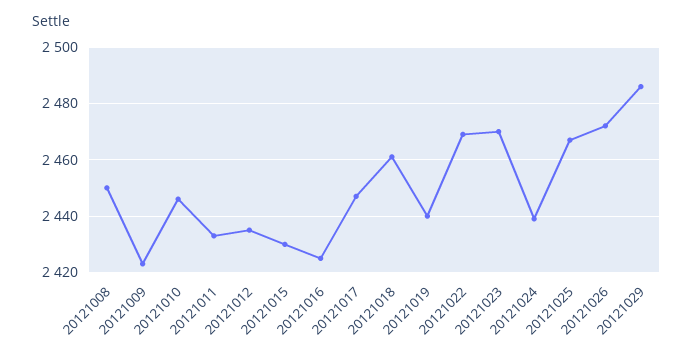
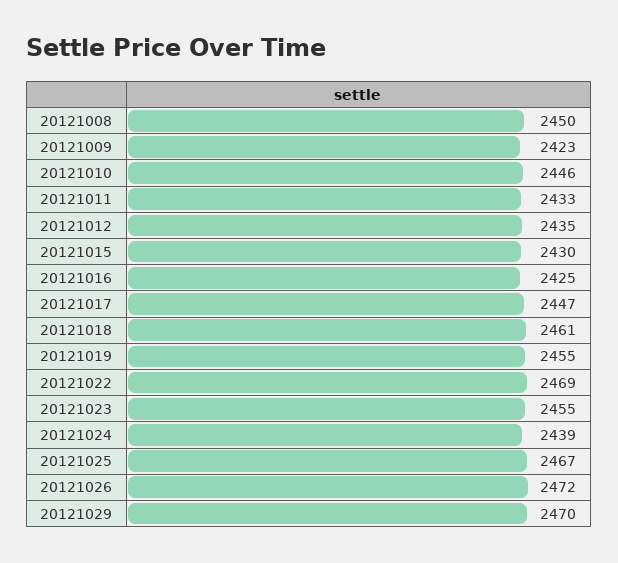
  {
    "20121008": 2450,
    "20121009": 2423,
    "20121010": 2446,
    "20121011": 2433,
    "20121012": 2435,
    "20121015": 2430,
    "20121016": 2425,
    "20121017": 2447,
    "20121018": 2461,
-   "20121019": 2440,
+   "20121019": 2455,
    "20121022": 2469,
-   "20121023": 2470,
+   "20121023": 2455,
    "20121024": 2439,
    "20121025": 2467,
    "20121026": 2472,
-   "20121029": 2485
+   "20121029": 2470
  }

